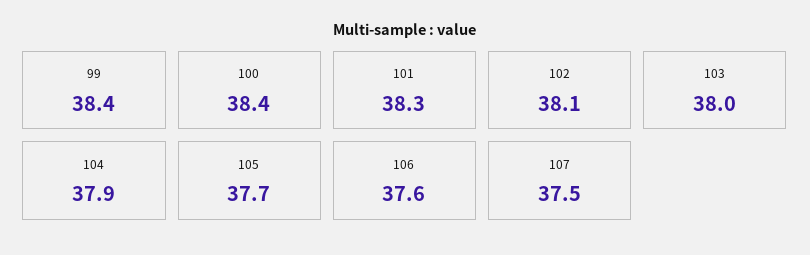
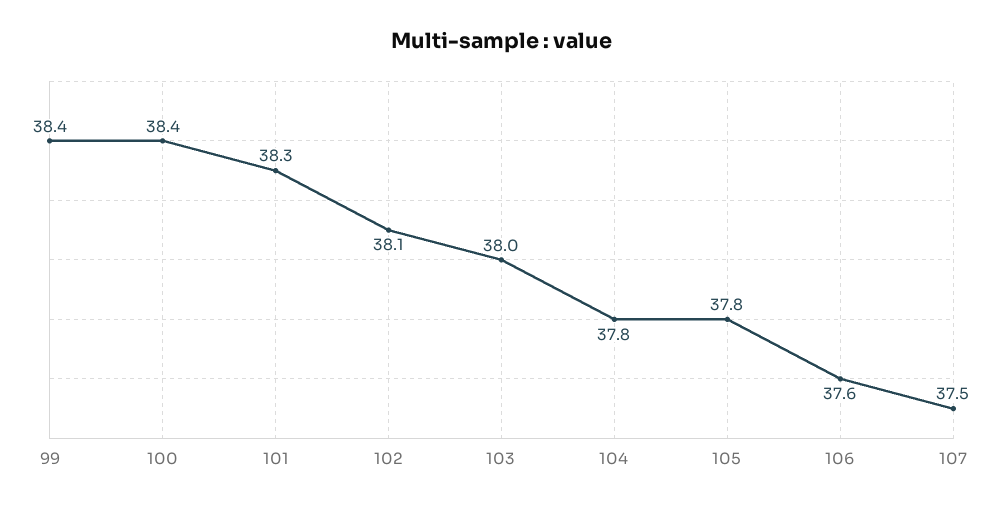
  {
    "99": 38.4,
    "100": 38.4,
    "101": 38.3,
    "102": 38.1,
    "103": 38,
-   "104": 37.9,
+   "104": 37.8,
-   "105": 37.7,
+   "105": 37.8,
    "106": 37.6,
    "107": 37.5
  }

